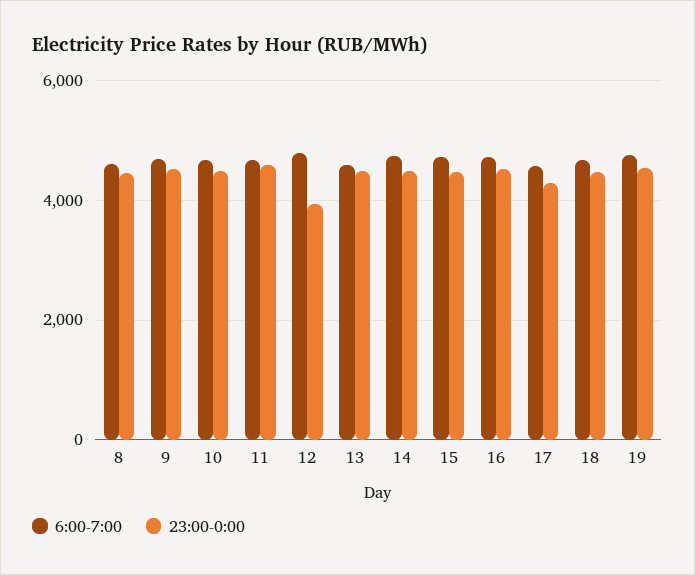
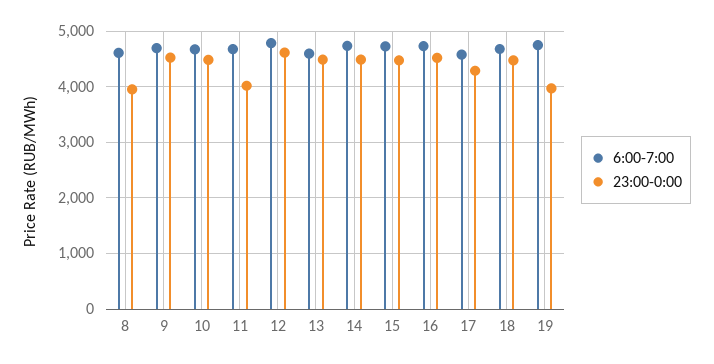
  {
    "6:00-7:00": {
      "8": 4600,
      "9": 4600,
      "10": 4600,
      "11": 4600,
      "12": 4800,
      "13": 4600,
      "14": 4800,
      "15": 4800,
      "16": 4800,
      "17": 4600,
      "18": 4600,
      "19": 4800
    },
    "23:00-0:00": {
-     "8": 4400,
+     "8": 4000,
      "9": 4600,
      "10": 4400,
-     "11": 4600,
+     "11": 4000,
-     "12": 4000,
+     "12": 4600,
      "13": 4400,
      "14": 4400,
      "15": 4400,
      "16": 4600,
      "17": 4200,
      "18": 4400,
-     "19": 4600
+     "19": 4000
    }
  }

